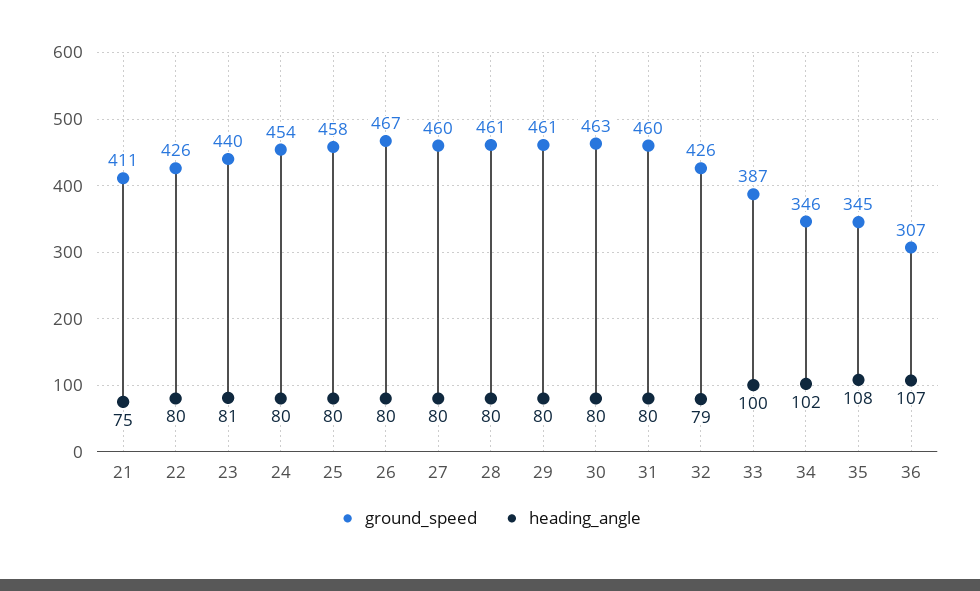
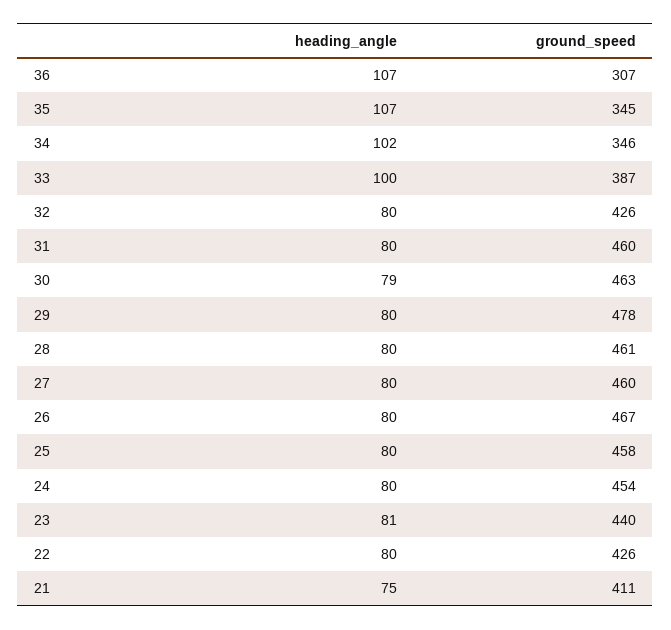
  {
    "ground_speed": {
      "21": 411,
      "22": 426,
      "23": 440,
      "24": 454,
      "25": 458,
      "26": 467,
      "27": 460,
      "28": 461,
-     "29": 461,
+     "29": 478,
      "30": 463,
      "31": 460,
      "32": 426,
      "33": 387,
      "34": 346,
      "35": 345,
      "36": 307
    },
    "heading_angle": {
      "21": 75,
      "22": 80,
      "23": 81,
      "24": 80,
      "25": 80,
      "26": 80,
      "27": 80,
      "28": 80,
      "29": 80,
-     "30": 80,
+     "30": 79,
      "31": 80,
-     "32": 79,
+     "32": 80,
      "33": 100,
      "34": 102,
-     "35": 108,
+     "35": 107,
      "36": 107
    }
  }

